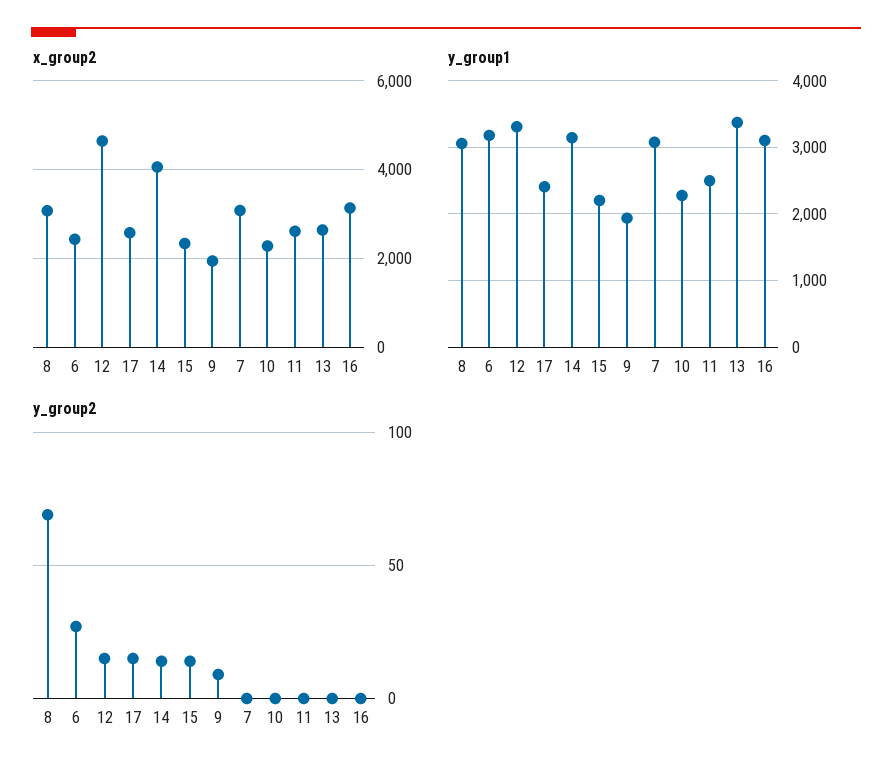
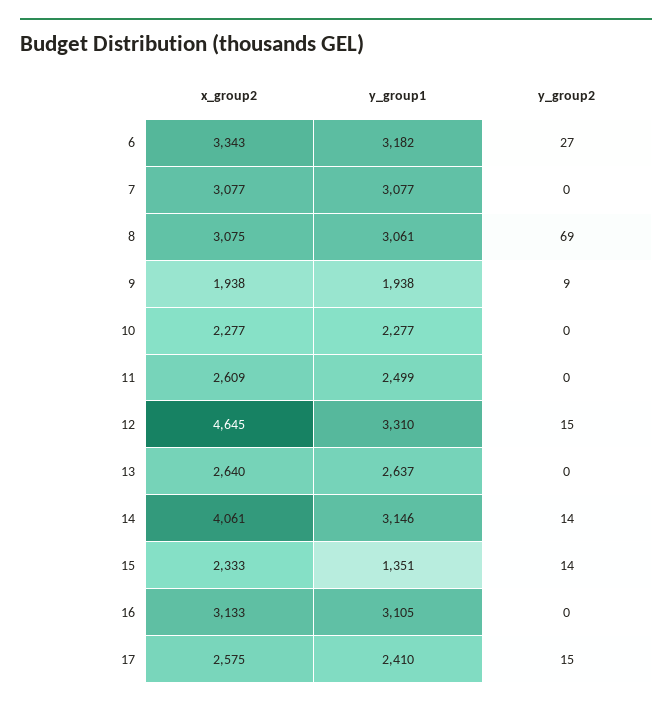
  {
    "x_group2": {
      "8": 3075,
-     "6": 2400,
+     "6": 3343,
      "12": 4645,
      "17": 2575,
      "14": 4061,
      "15": 2333,
      "9": 1938,
      "7": 3077,
      "10": 2277,
      "11": 2609,
      "13": 2640,
      "16": 3133
    },
    "y_group1": {
      "8": 3061,
      "6": 3182,
      "12": 3310,
      "17": 2410,
      "14": 3146,
-     "15": 2200,
+     "15": 1351,
      "9": 1938,
      "7": 3077,
      "10": 2277,
      "11": 2499,
-     "13": 3400,
+     "13": 2637,
      "16": 3105
    },
    "y_group2": {
      "8": 69,
      "6": 27,
      "12": 15,
      "17": 15,
      "14": 14,
      "15": 14,
      "9": 9,
      "7": 0,
      "10": 0,
      "11": 0,
      "13": 0,
      "16": 0
    }
  }

